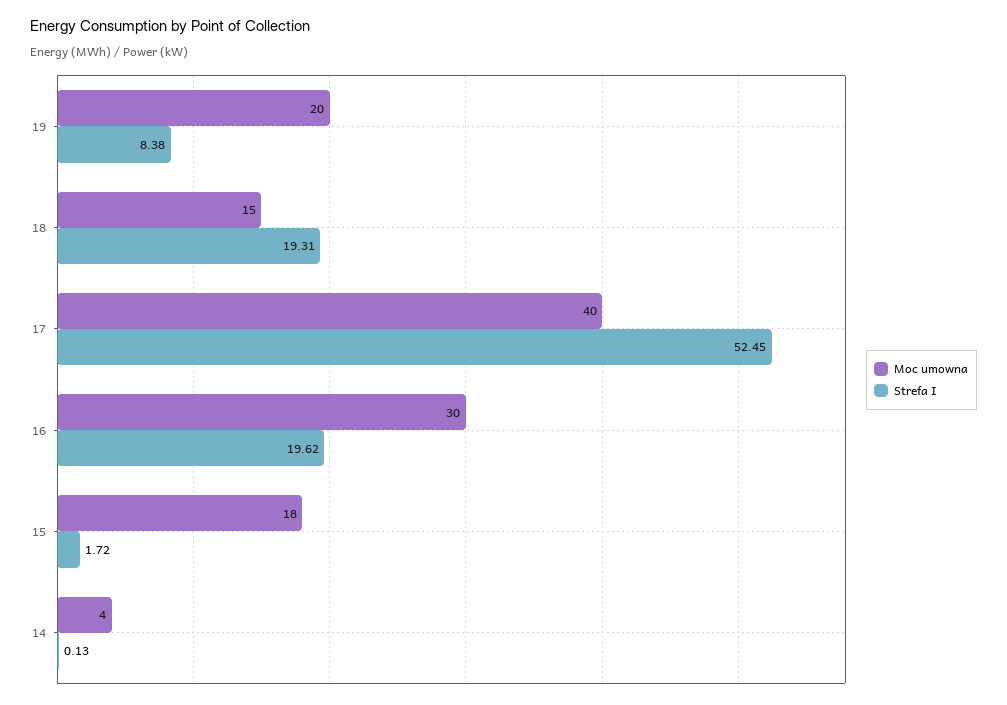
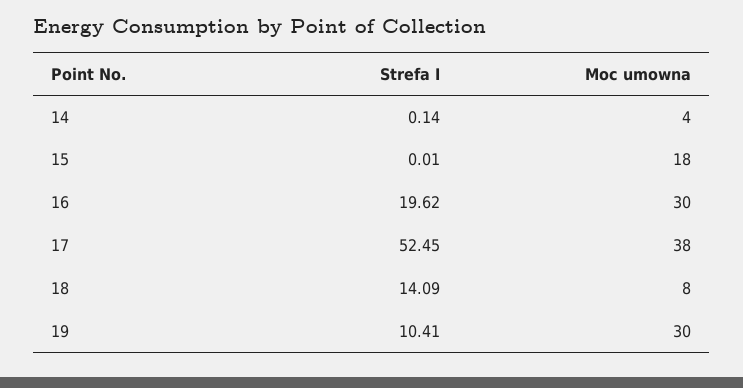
  {
    "Moc umowna": {
-     "19": 20,
+     "19": 30,
-     "18": 15,
+     "18": 8,
-     "17": 40,
+     "17": 38,
      "16": 30,
      "15": 18,
      "14": 4
    },
    "Strefa I": {
-     "19": 8.38,
+     "19": 10.41,
-     "18": 19.31,
+     "18": 14.09,
      "17": 52.45,
      "16": 19.62,
-     "15": 1.72,
+     "15": 0.01,
-     "14": 0.13
+     "14": 0.14
    }
  }

